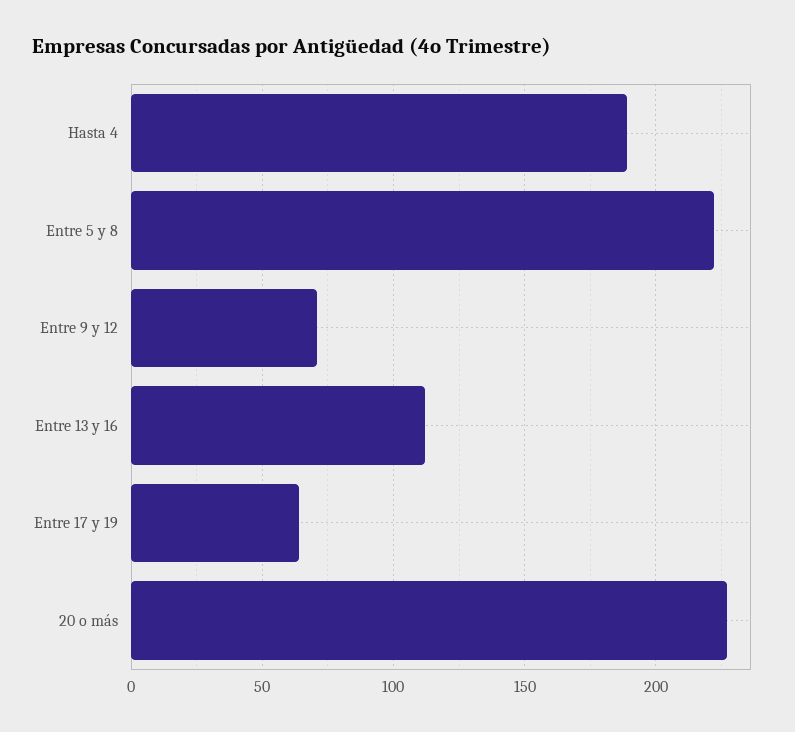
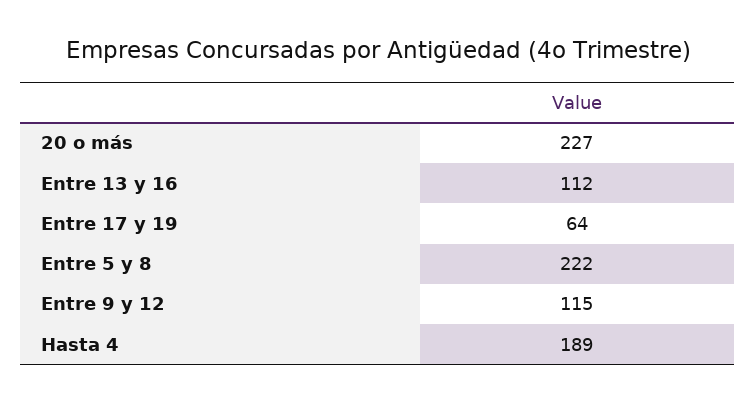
  {
    "Hasta 4": 189,
    "Entre 5 y 8": 222,
-   "Entre 9 y 12": 70,
+   "Entre 9 y 12": 115,
    "Entre 13 y 16": 112,
    "Entre 17 y 19": 64,
    "20 o más": 227
  }

